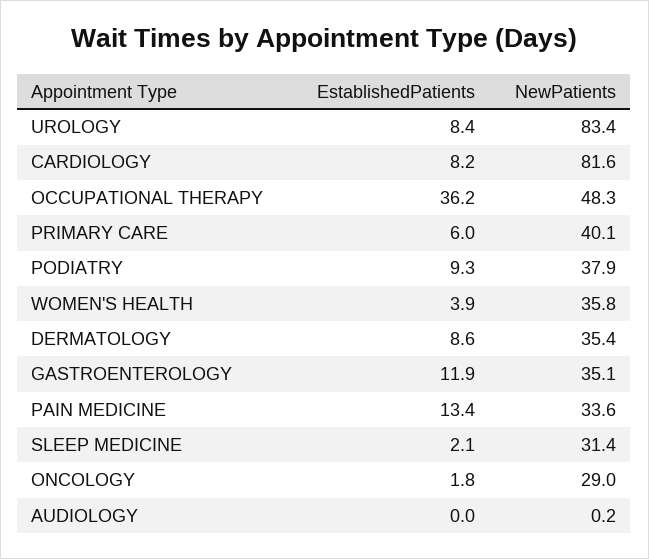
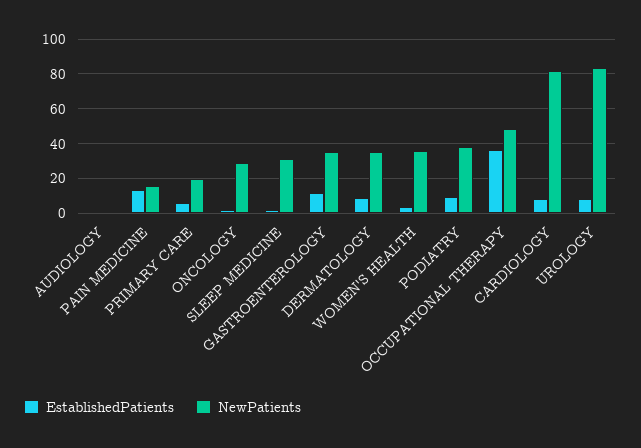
  {
    "EstablishedPatients": {
      "UROLOGY": 8.4,
      "CARDIOLOGY": 8.2,
      "OCCUPATIONAL THERAPY": 36.2,
      "PRIMARY CARE": 6,
      "PODIATRY": 9.3,
      "WOMEN'S HEALTH": 3.9,
      "DERMATOLOGY": 8.6,
      "GASTROENTEROLOGY": 11.9,
      "PAIN MEDICINE": 13.4,
      "SLEEP MEDICINE": 2.1,
      "ONCOLOGY": 1.8,
      "AUDIOLOGY": 0
    },
    "NewPatients": {
      "UROLOGY": 83.4,
      "CARDIOLOGY": 81.6,
      "OCCUPATIONAL THERAPY": 48.3,
-     "PRIMARY CARE": 40.1,
+     "PRIMARY CARE": 20,
      "PODIATRY": 37.9,
      "WOMEN'S HEALTH": 35.8,
      "DERMATOLOGY": 35.4,
      "GASTROENTEROLOGY": 35.1,
-     "PAIN MEDICINE": 33.6,
+     "PAIN MEDICINE": 15,
      "SLEEP MEDICINE": 31.4,
      "ONCOLOGY": 29,
      "AUDIOLOGY": 0.2
    }
  }

